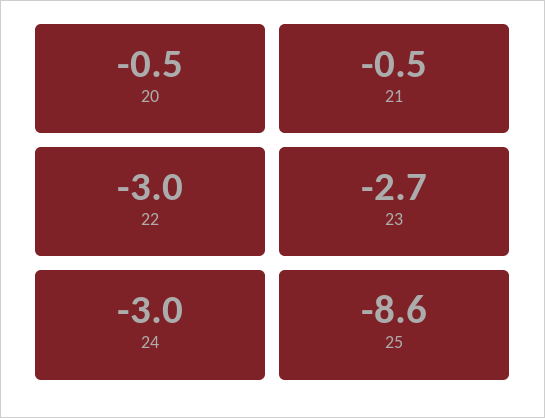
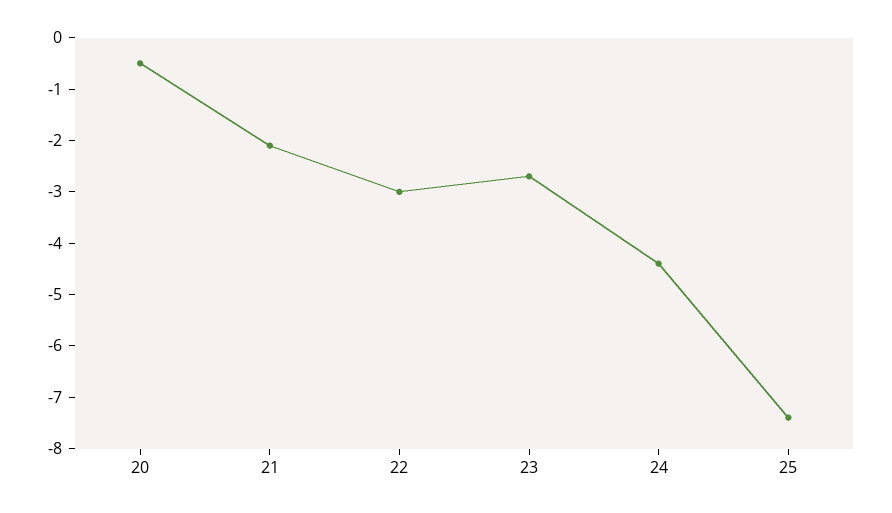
  {
    "20": -0.5,
-   "21": -0.5,
+   "21": -2,
    "22": -3,
    "23": -2.7,
-   "24": -3,
+   "24": -4.5,
-   "25": -8.6
+   "25": -7.5
  }

